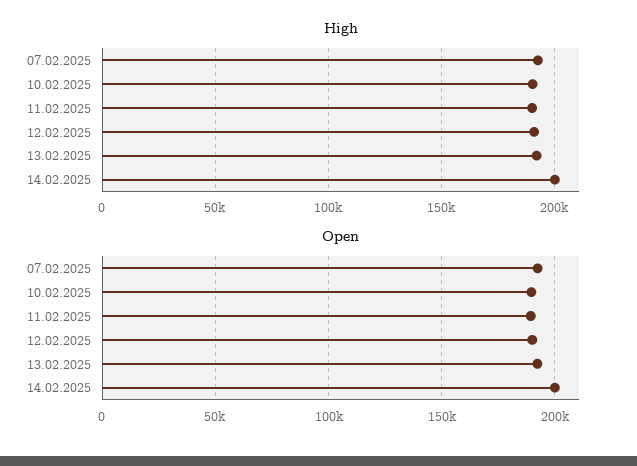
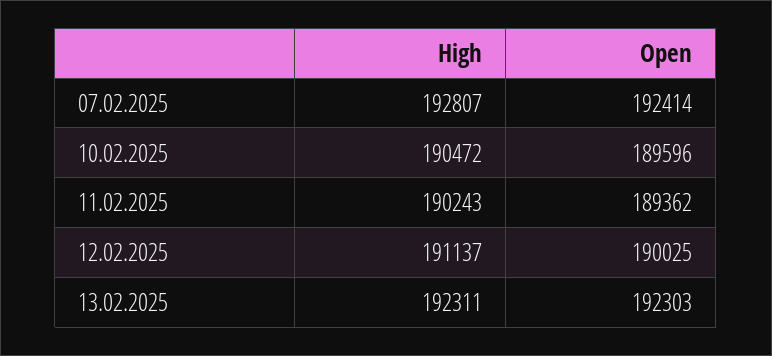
  {
    "High": {
      "07.02.2025": 192807,
      "10.02.2025": 190472,
      "11.02.2025": 190243,
      "12.02.2025": 191137,
-     "13.02.2025": 192311,
+     "13.02.2025": 192311
-     "14.02.2025": 200000
    },
    "Open": {
      "07.02.2025": 192414,
      "10.02.2025": 189596,
      "11.02.2025": 189362,
      "12.02.2025": 190025,
-     "13.02.2025": 192303,
+     "13.02.2025": 192303
-     "14.02.2025": 200000
    }
  }

